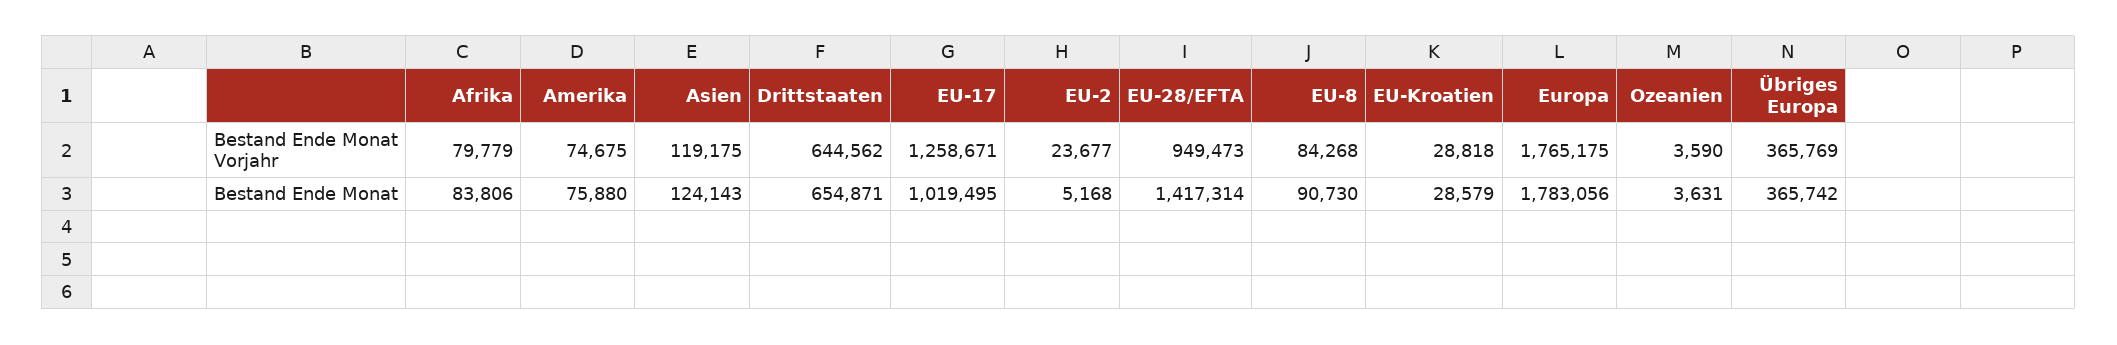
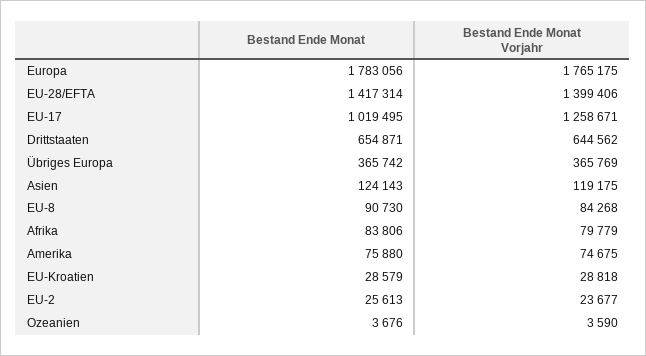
  {
    "Afrika": {
      "Bestand Ende Monat Vorjahr": 79779,
      "Bestand Ende Monat": 83806
    },
    "Amerika": {
      "Bestand Ende Monat Vorjahr": 74675,
      "Bestand Ende Monat": 75880
    },
    "Asien": {
      "Bestand Ende Monat Vorjahr": 119175,
      "Bestand Ende Monat": 124143
    },
    "Drittstaaten": {
      "Bestand Ende Monat Vorjahr": 644562,
      "Bestand Ende Monat": 654871
    },
    "EU-17": {
      "Bestand Ende Monat Vorjahr": 1258671,
      "Bestand Ende Monat": 1019495
    },
    "EU-2": {
      "Bestand Ende Monat Vorjahr": 23677,
-     "Bestand Ende Monat": 5168
+     "Bestand Ende Monat": 25613
    },
    "EU-28/EFTA": {
-     "Bestand Ende Monat Vorjahr": 949473,
+     "Bestand Ende Monat Vorjahr": 1399406,
      "Bestand Ende Monat": 1417314
    },
    "EU-8": {
      "Bestand Ende Monat Vorjahr": 84268,
      "Bestand Ende Monat": 90730
    },
    "EU-Kroatien": {
      "Bestand Ende Monat Vorjahr": 28818,
      "Bestand Ende Monat": 28579
    },
    "Europa": {
      "Bestand Ende Monat Vorjahr": 1765175,
      "Bestand Ende Monat": 1783056
    },
    "Ozeanien": {
      "Bestand Ende Monat Vorjahr": 3590,
-     "Bestand Ende Monat": 3631
+     "Bestand Ende Monat": 3676
    },
    "Übriges Europa": {
      "Bestand Ende Monat Vorjahr": 365769,
      "Bestand Ende Monat": 365742
    }
  }

